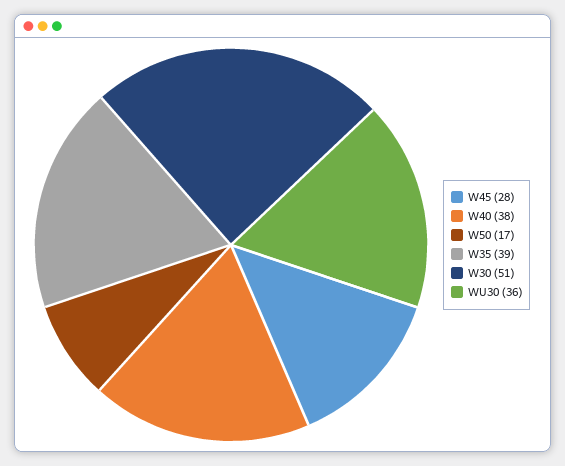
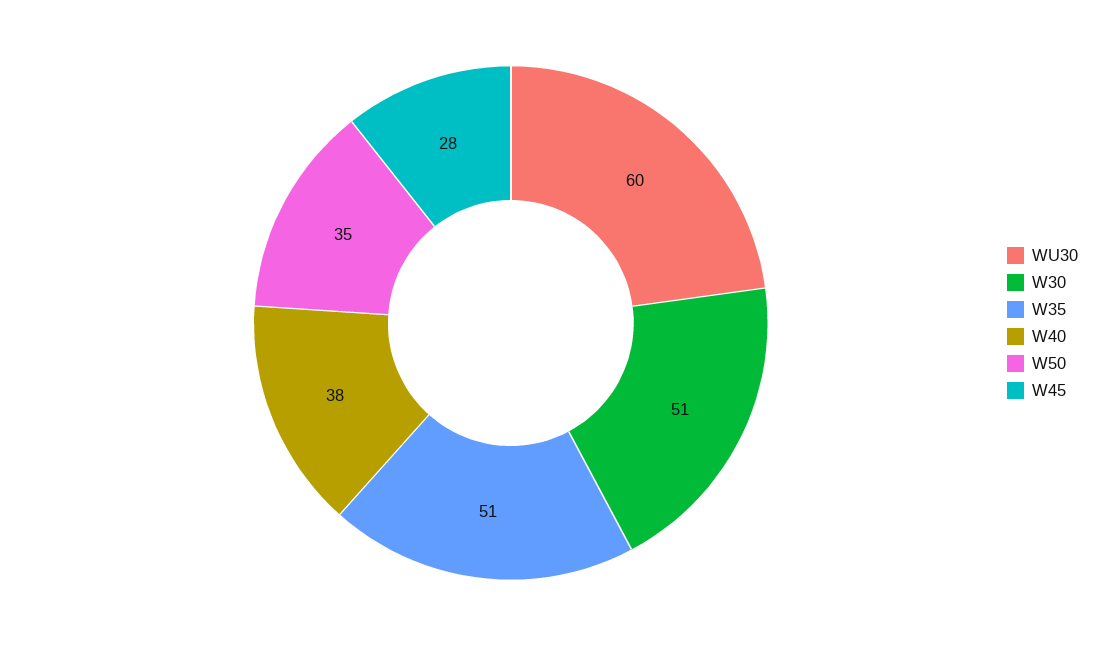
  {
    "W45": 28,
    "W40": 38,
-   "W50": 17,
+   "W50": 35,
-   "W35": 39,
+   "W35": 51,
    "W30": 51,
-   "WU30": 36
+   "WU30": 60
  }

